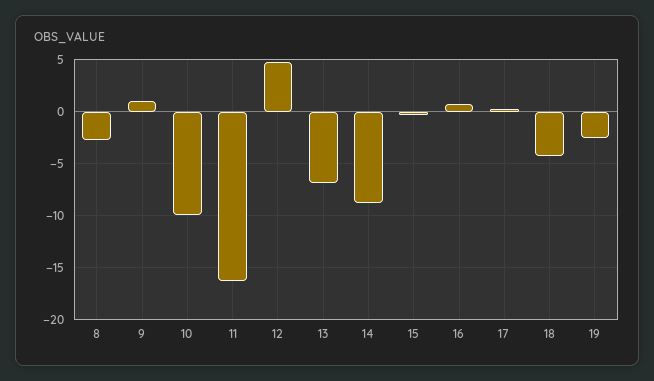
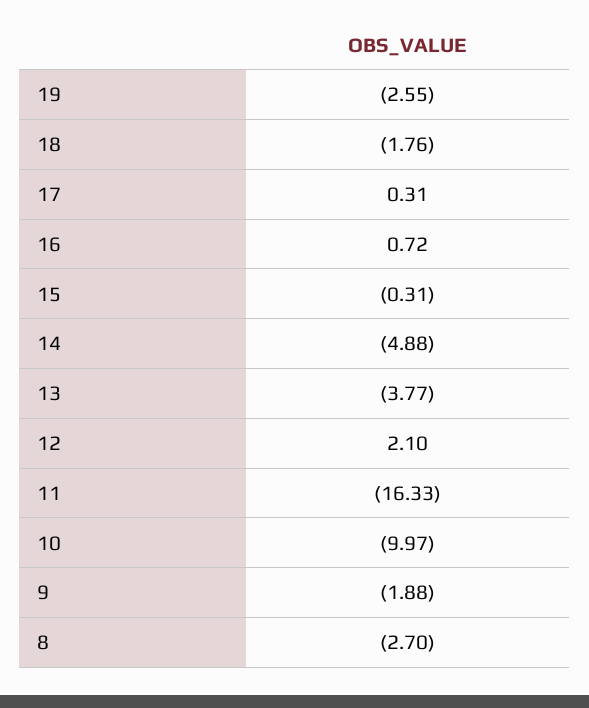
  {
    "8": -2.7,
-   "9": 1,
+   "9": -1.88,
    "10": -9.97,
    "11": -16.33,
-   "12": 5,
+   "12": 2.1,
-   "13": -7,
+   "13": -3.77,
-   "14": -9,
+   "14": -4.88,
    "15": -0.31,
    "16": 0.72,
    "17": 0.31,
-   "18": -4,
+   "18": -1.76,
    "19": -2.55
  }

